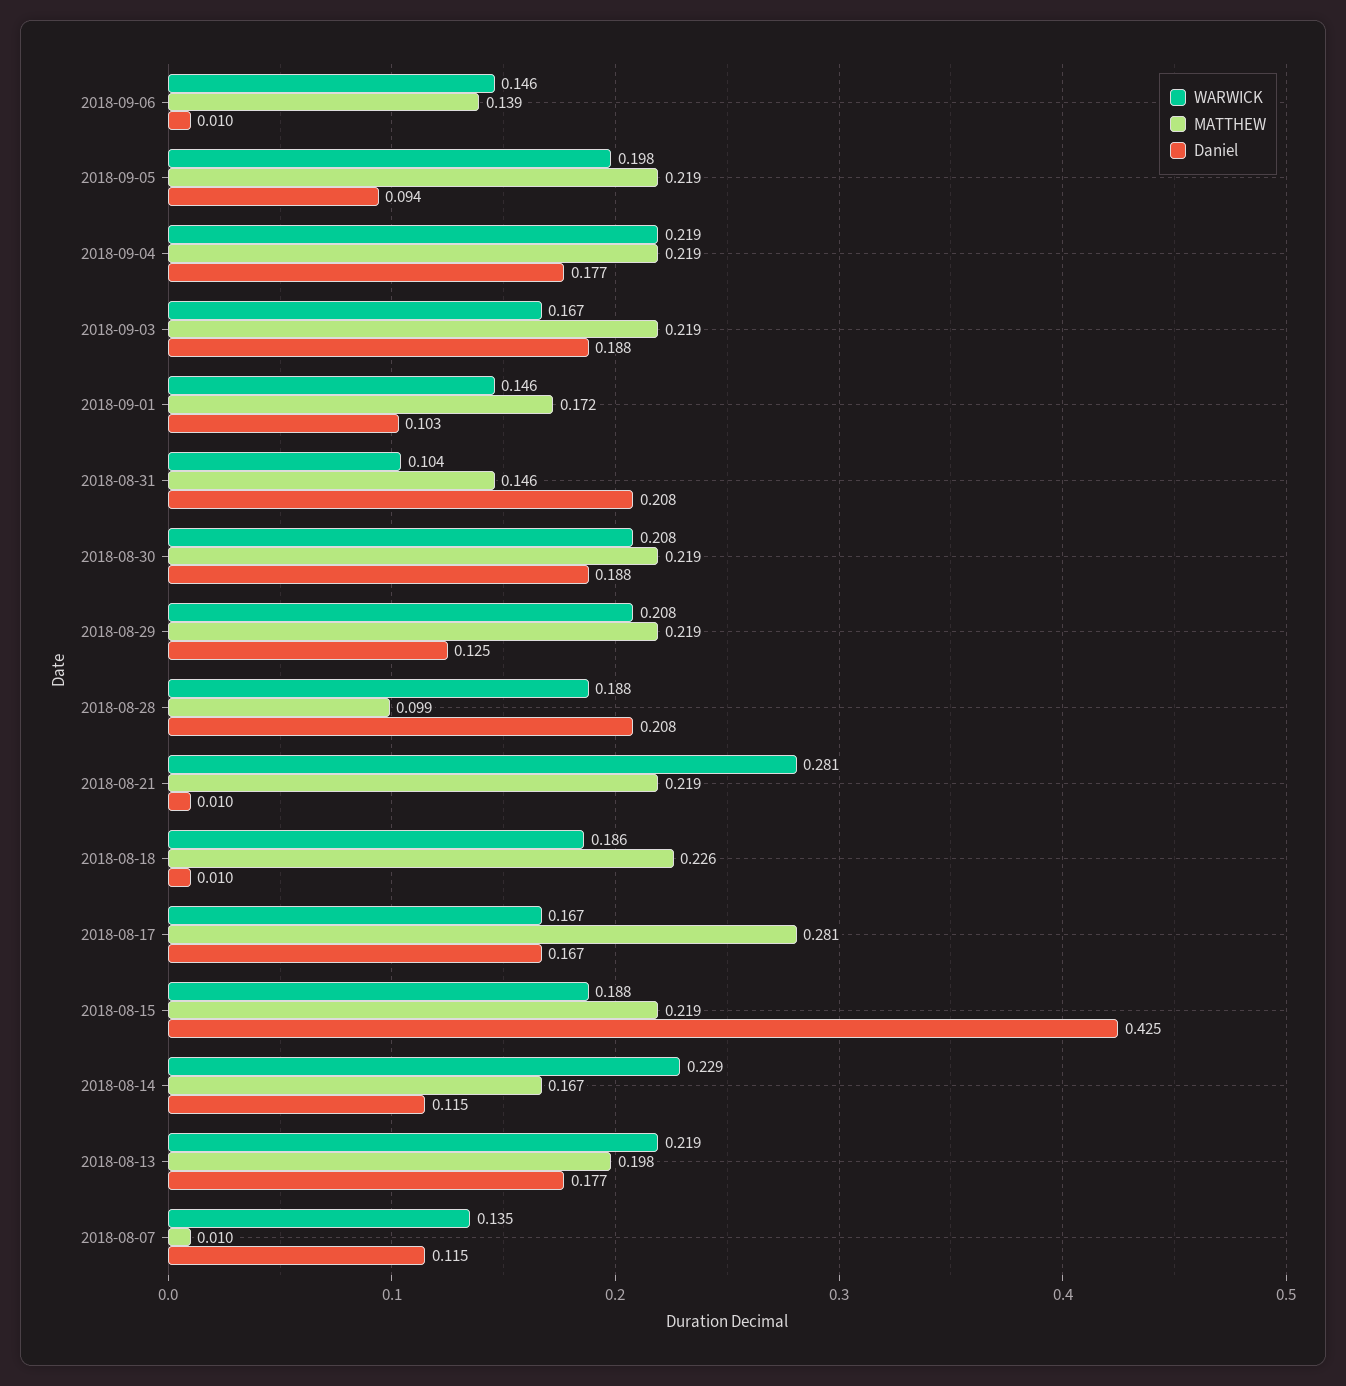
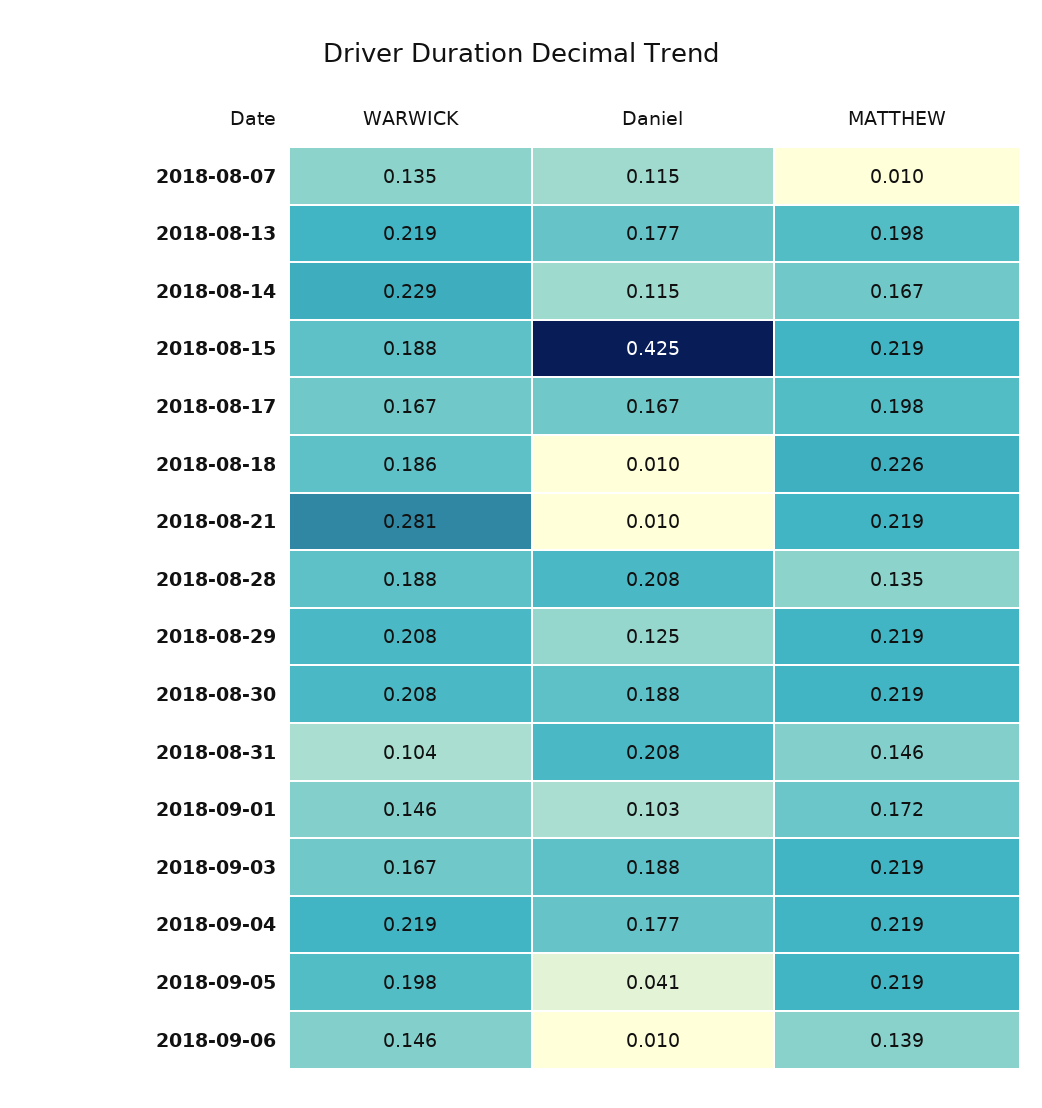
  {
    "WARWICK": {
      "2018-09-06": 0.146,
      "2018-09-05": 0.198,
      "2018-09-04": 0.219,
      "2018-09-03": 0.167,
      "2018-09-01": 0.146,
      "2018-08-31": 0.104,
      "2018-08-30": 0.208,
      "2018-08-29": 0.208,
      "2018-08-28": 0.188,
      "2018-08-21": 0.281,
      "2018-08-18": 0.186,
      "2018-08-17": 0.167,
      "2018-08-15": 0.188,
      "2018-08-14": 0.229,
      "2018-08-13": 0.219,
      "2018-08-07": 0.135
    },
    "MATTHEW": {
      "2018-09-06": 0.139,
      "2018-09-05": 0.219,
      "2018-09-04": 0.219,
      "2018-09-03": 0.219,
      "2018-09-01": 0.172,
      "2018-08-31": 0.146,
      "2018-08-30": 0.219,
      "2018-08-29": 0.219,
-     "2018-08-28": 0.099,
+     "2018-08-28": 0.135,
      "2018-08-21": 0.219,
      "2018-08-18": 0.226,
-     "2018-08-17": 0.281,
+     "2018-08-17": 0.198,
      "2018-08-15": 0.219,
      "2018-08-14": 0.167,
      "2018-08-13": 0.198,
      "2018-08-07": 0.01
    },
    "Daniel": {
      "2018-09-06": 0.01,
-     "2018-09-05": 0.094,
+     "2018-09-05": 0.041,
      "2018-09-04": 0.177,
      "2018-09-03": 0.188,
      "2018-09-01": 0.103,
      "2018-08-31": 0.208,
      "2018-08-30": 0.188,
      "2018-08-29": 0.125,
      "2018-08-28": 0.208,
      "2018-08-21": 0.01,
      "2018-08-18": 0.01,
      "2018-08-17": 0.167,
      "2018-08-15": 0.425,
      "2018-08-14": 0.115,
      "2018-08-13": 0.177,
      "2018-08-07": 0.115
    }
  }

